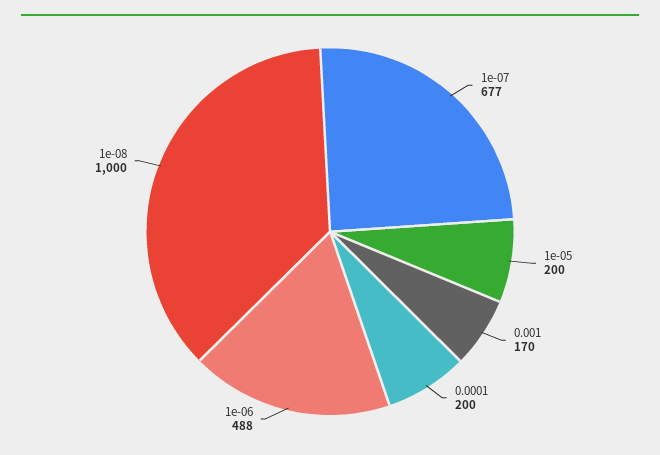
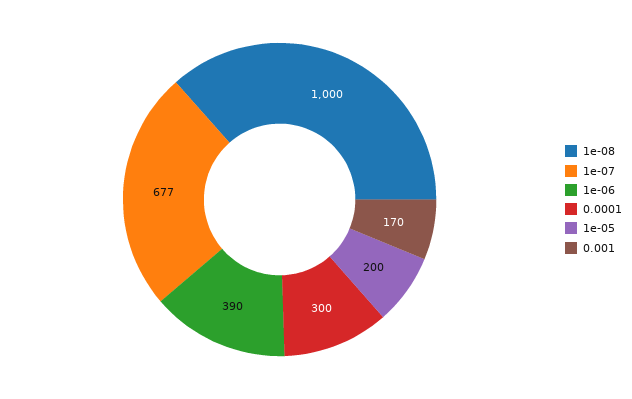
  {
    "1e-07": 677,
    "1e-05": 200,
    "0.001": 170,
-   "0.0001": 200,
+   "0.0001": 300,
-   "1e-06": 488,
+   "1e-06": 390,
    "1e-08": 1000
  }

